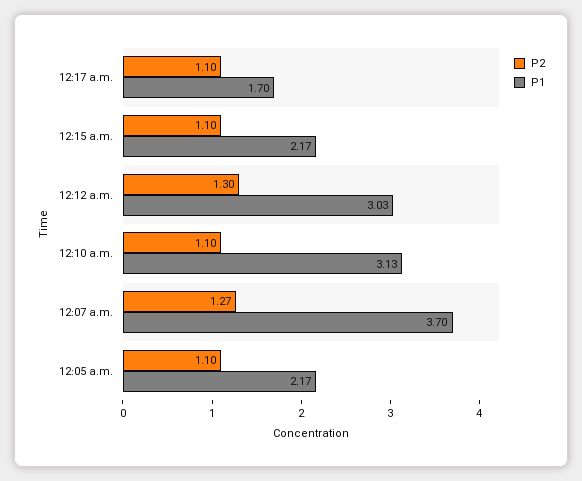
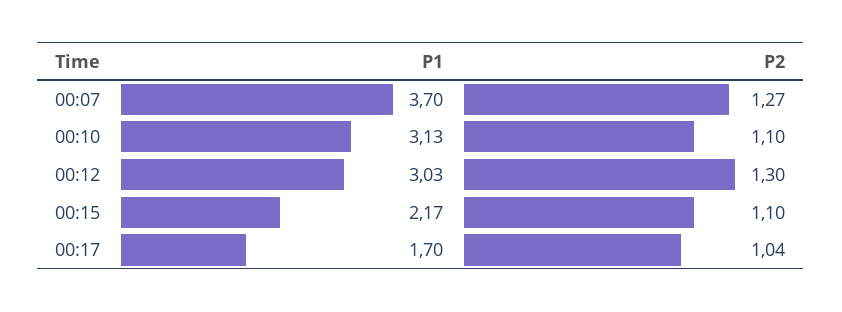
  {
    "P2": {
-     "12:17 a.m.": 1.1,
+     "12:17 a.m.": 1.04,
      "12:15 a.m.": 1.1,
      "12:12 a.m.": 1.3,
      "12:10 a.m.": 1.1,
-     "12:07 a.m.": 1.27,
+     "12:07 a.m.": 1.27
-     "12:05 a.m.": 1.1
    },
    "P1": {
      "12:17 a.m.": 1.7,
      "12:15 a.m.": 2.17,
      "12:12 a.m.": 3.03,
      "12:10 a.m.": 3.13,
-     "12:07 a.m.": 3.7,
+     "12:07 a.m.": 3.7
-     "12:05 a.m.": 2.17
    }
  }

